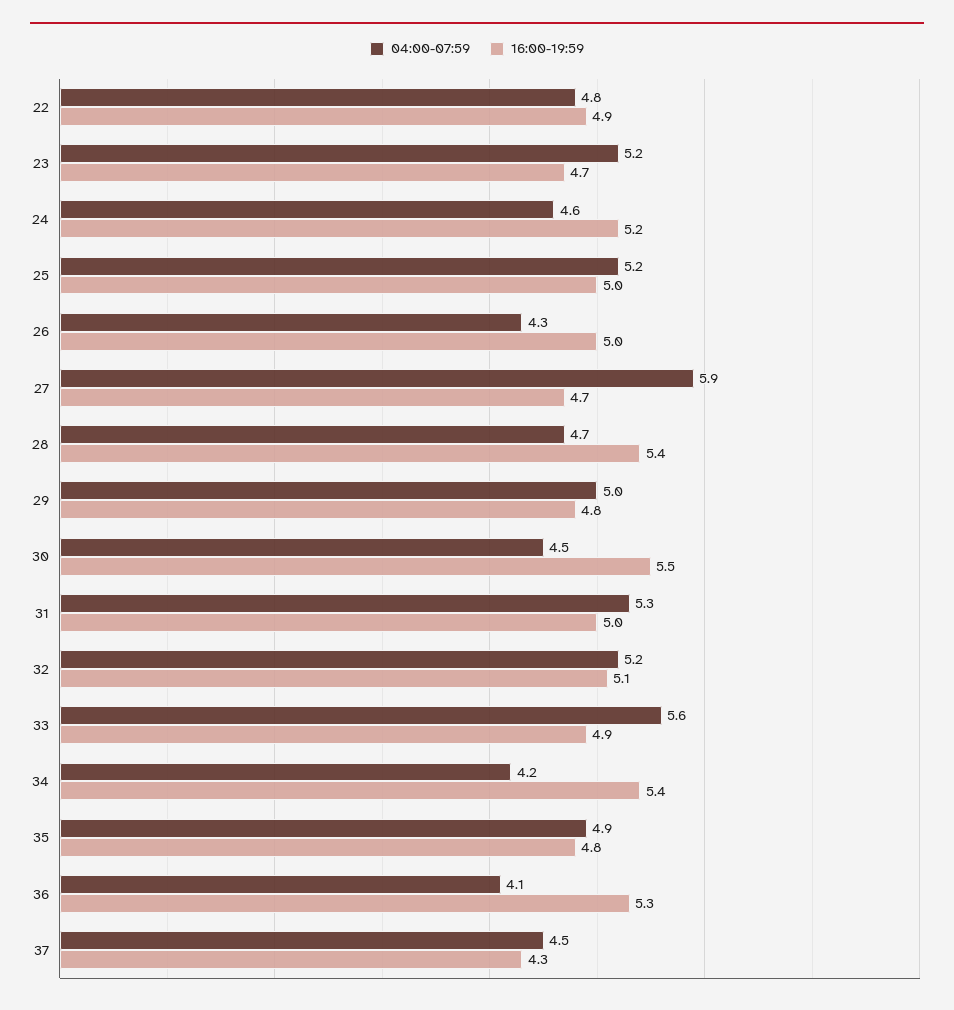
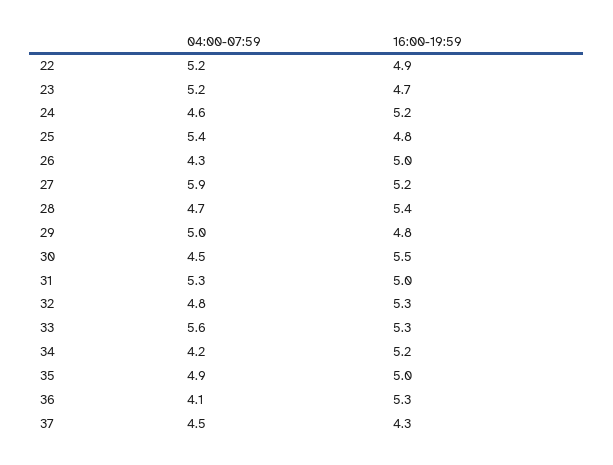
  {
    "04:00-07:59": {
-     "22": 4.8,
+     "22": 5.2,
      "23": 5.2,
      "24": 4.6,
-     "25": 5.2,
+     "25": 5.4,
      "26": 4.3,
      "27": 5.9,
      "28": 4.7,
      "29": 5,
      "30": 4.5,
      "31": 5.3,
-     "32": 5.2,
+     "32": 4.8,
      "33": 5.6,
      "34": 4.2,
      "35": 4.9,
      "36": 4.1,
      "37": 4.5
    },
    "16:00-19:59": {
      "22": 4.9,
      "23": 4.7,
      "24": 5.2,
-     "25": 5,
+     "25": 4.8,
      "26": 5,
-     "27": 4.7,
+     "27": 5.2,
      "28": 5.4,
      "29": 4.8,
      "30": 5.5,
      "31": 5,
-     "32": 5.1,
+     "32": 5.3,
-     "33": 4.9,
+     "33": 5.3,
-     "34": 5.4,
+     "34": 5.2,
-     "35": 4.8,
+     "35": 5,
      "36": 5.3,
      "37": 4.3
    }
  }

